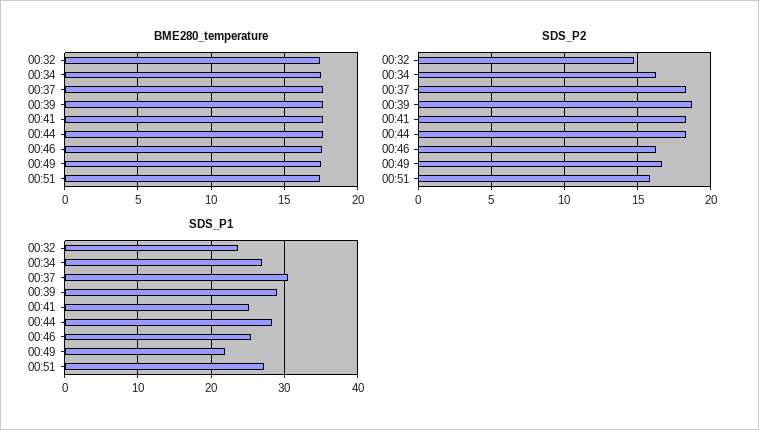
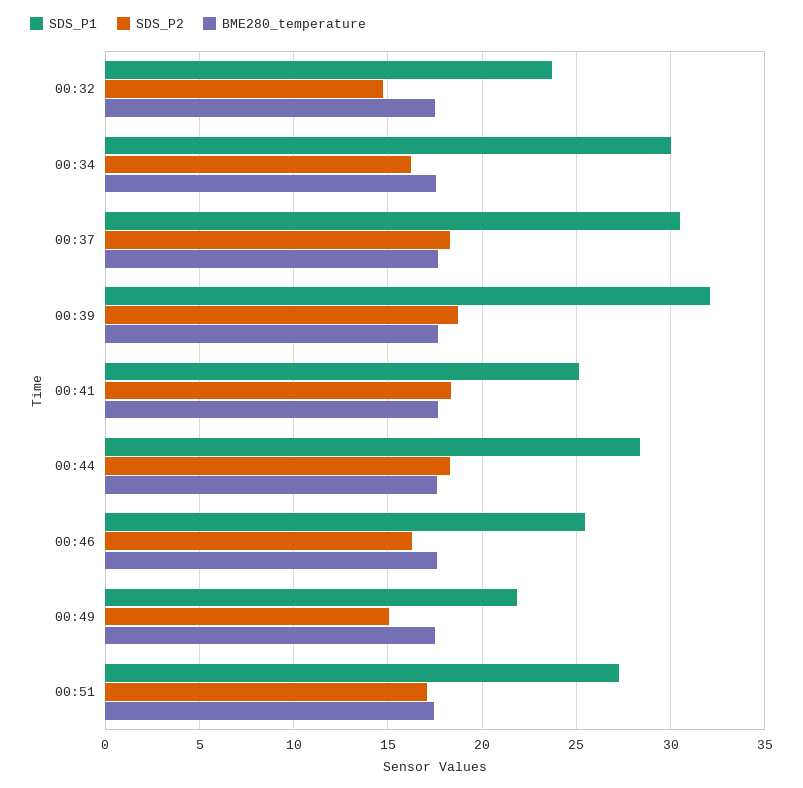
  {
    "BME280_temperature": {
      "00:32": 17.5,
      "00:34": 17.5,
      "00:37": 17.5,
      "00:39": 17.5,
      "00:41": 17.5,
      "00:44": 17.5,
      "00:46": 17.5,
      "00:49": 17.5,
      "00:51": 17.5
    },
    "SDS_P2": {
      "00:32": 14.5,
      "00:34": 16,
      "00:37": 18.5,
      "00:39": 18.5,
      "00:41": 18.5,
      "00:44": 18.5,
      "00:46": 16.5,
-     "00:49": 16.5,
+     "00:49": 15,
-     "00:51": 16
+     "00:51": 17
    },
    "SDS_P1": {
      "00:32": 23.5,
-     "00:34": 27,
+     "00:34": 30,
      "00:37": 30.5,
-     "00:39": 29,
+     "00:39": 32,
      "00:41": 25,
      "00:44": 28.5,
      "00:46": 25.5,
      "00:49": 22,
      "00:51": 27.5
    }
  }

